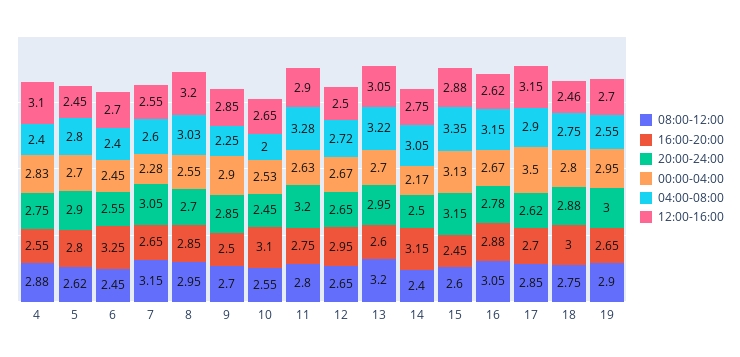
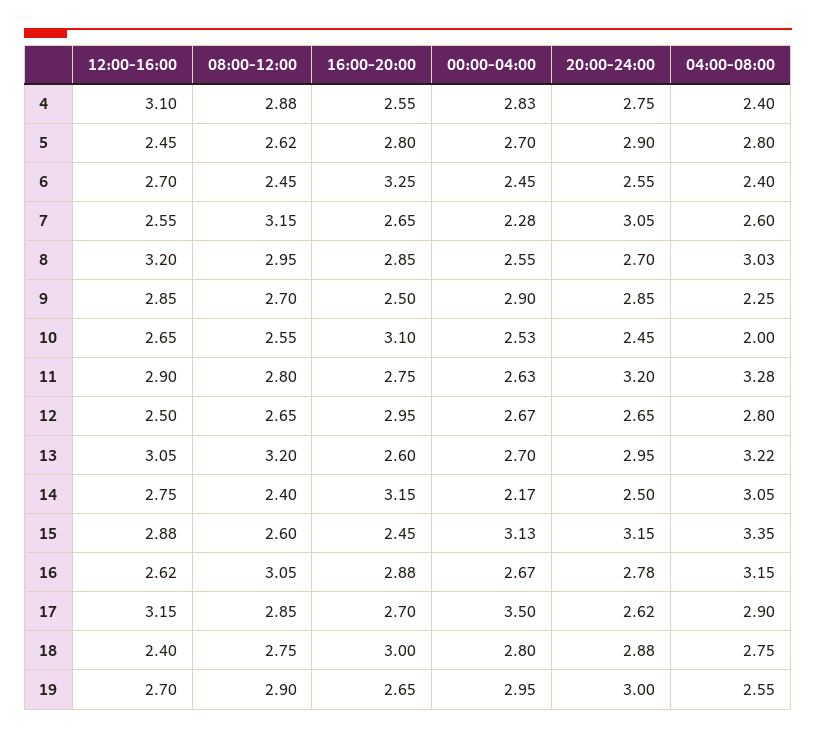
  {
    "08:00-12:00": {
      "4": 2.88,
      "5": 2.62,
      "6": 2.45,
      "7": 3.15,
      "8": 2.95,
      "9": 2.7,
      "10": 2.55,
      "11": 2.8,
      "12": 2.65,
      "13": 3.2,
      "14": 2.4,
      "15": 2.6,
      "16": 3.05,
      "17": 2.85,
      "18": 2.75,
      "19": 2.9
    },
    "16:00-20:00": {
      "4": 2.55,
      "5": 2.8,
      "6": 3.25,
      "7": 2.65,
      "8": 2.85,
      "9": 2.5,
      "10": 3.1,
      "11": 2.75,
      "12": 2.95,
      "13": 2.6,
      "14": 3.15,
      "15": 2.45,
      "16": 2.88,
      "17": 2.7,
      "18": 3,
      "19": 2.65
    },
    "20:00-24:00": {
      "4": 2.75,
      "5": 2.9,
      "6": 2.55,
      "7": 3.05,
      "8": 2.7,
      "9": 2.85,
      "10": 2.45,
      "11": 3.2,
      "12": 2.65,
      "13": 2.95,
      "14": 2.5,
      "15": 3.15,
      "16": 2.78,
      "17": 2.62,
      "18": 2.88,
      "19": 3
    },
    "00:00-04:00": {
      "4": 2.83,
      "5": 2.7,
      "6": 2.45,
      "7": 2.28,
      "8": 2.55,
      "9": 2.9,
      "10": 2.53,
      "11": 2.63,
      "12": 2.67,
      "13": 2.7,
      "14": 2.17,
      "15": 3.13,
      "16": 2.67,
      "17": 3.5,
      "18": 2.8,
      "19": 2.95
    },
    "04:00-08:00": {
      "4": 2.4,
      "5": 2.8,
      "6": 2.4,
      "7": 2.6,
      "8": 3.03,
      "9": 2.25,
      "10": 2,
      "11": 3.28,
-     "12": 2.72,
+     "12": 2.8,
      "13": 3.22,
      "14": 3.05,
      "15": 3.35,
      "16": 3.15,
      "17": 2.9,
      "18": 2.75,
      "19": 2.55
    },
    "12:00-16:00": {
      "4": 3.1,
      "5": 2.45,
      "6": 2.7,
      "7": 2.55,
      "8": 3.2,
      "9": 2.85,
      "10": 2.65,
      "11": 2.9,
      "12": 2.5,
      "13": 3.05,
      "14": 2.75,
      "15": 2.88,
      "16": 2.62,
      "17": 3.15,
-     "18": 2.46,
+     "18": 2.4,
      "19": 2.7
    }
  }

